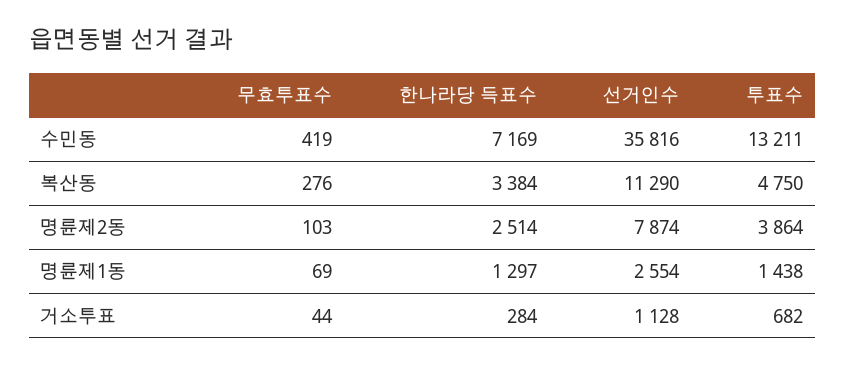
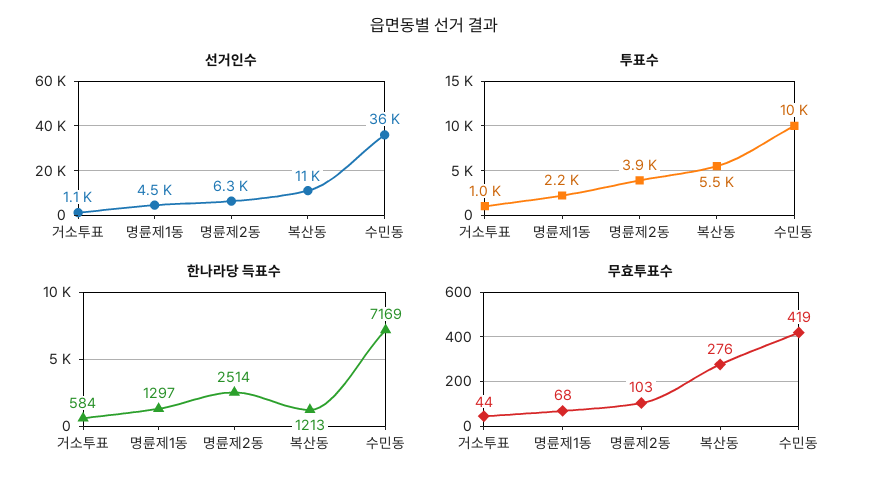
  {
    "무효투표수": {
      "수민동": 419,
      "복산동": 276,
      "명륜제2동": 103,
-     "명륜제1동": 69,
+     "명륜제1동": 68,
      "거소투표": 44
    },
    "한나라당 득표수": {
      "수민동": 7169,
-     "복산동": 3384,
+     "복산동": 1213,
      "명륜제2동": 2514,
      "명륜제1동": 1297,
-     "거소투표": 284
+     "거소투표": 584
    },
    "선거인수": {
      "수민동": 35816,
      "복산동": 11290,
-     "명륜제2동": 7874,
+     "명륜제2동": 6300,
-     "명륜제1동": 2554,
+     "명륜제1동": 4500,
      "거소투표": 1128
    },
    "투표수": {
-     "수민동": 13211,
+     "수민동": 10000,
-     "복산동": 4750,
+     "복산동": 5500,
      "명륜제2동": 3864,
-     "명륜제1동": 1438,
+     "명륜제1동": 2200,
-     "거소투표": 682
+     "거소투표": 1000
    }
  }

